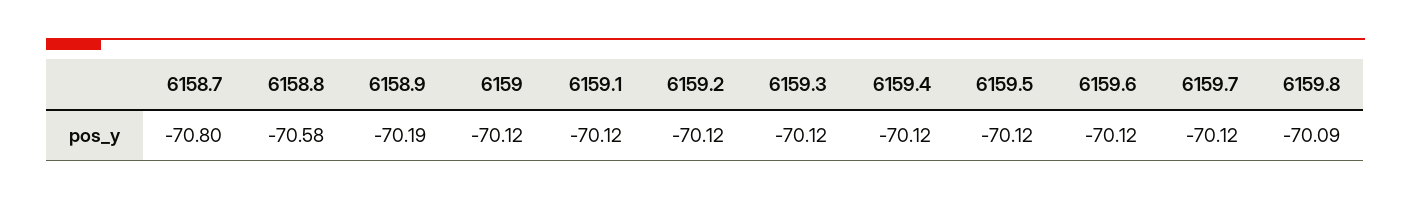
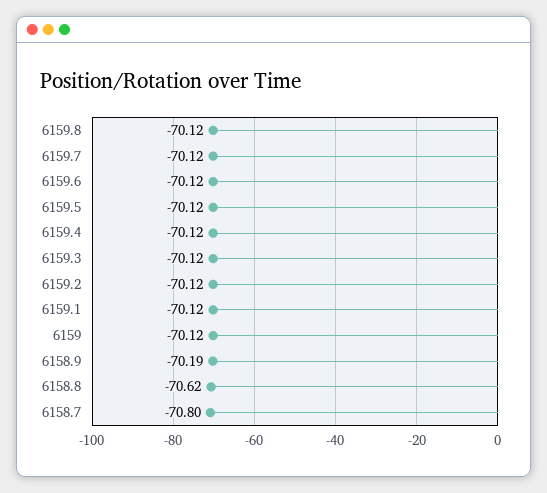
  {
    "6158.7": -70.8,
-   "6158.8": -70.58,
+   "6158.8": -70.62,
    "6158.9": -70.19,
    "6159": -70.12,
    "6159.1": -70.12,
    "6159.2": -70.12,
    "6159.3": -70.12,
    "6159.4": -70.12,
    "6159.5": -70.12,
    "6159.6": -70.12,
    "6159.7": -70.12,
-   "6159.8": -70.09
+   "6159.8": -70.12
  }

